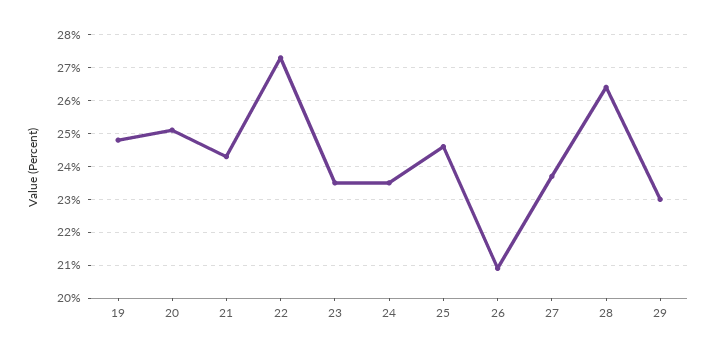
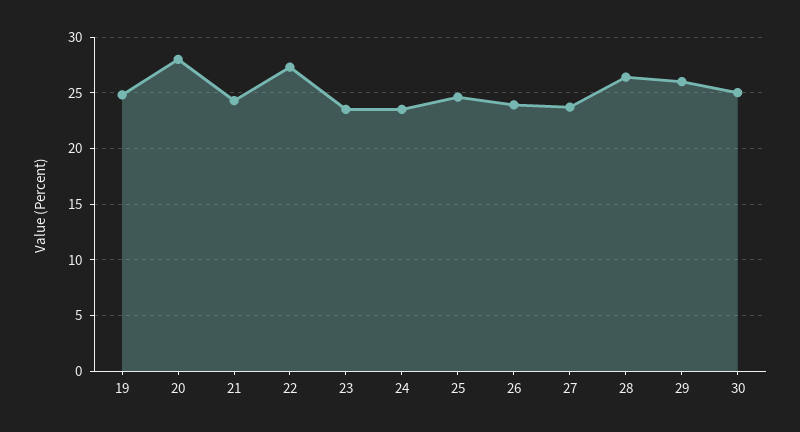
  {
    "19": 25,
-   "20": 25,
+   "20": 28,
    "21": 24.5,
    "22": 27.5,
    "23": 23.5,
    "24": 23.5,
    "25": 24.5,
-   "26": 21,
+   "26": 24,
    "27": 23.5,
    "28": 26.5,
-   "29": 23
+   "29": 26,
+   "30": 25
  }

